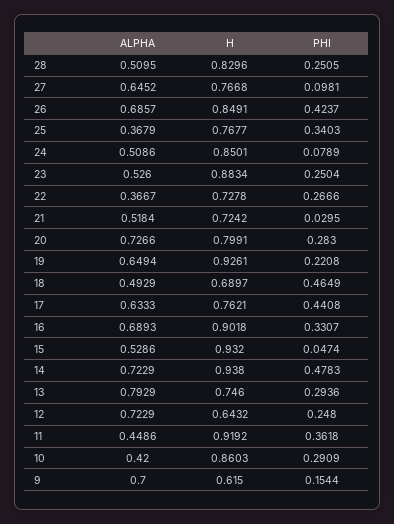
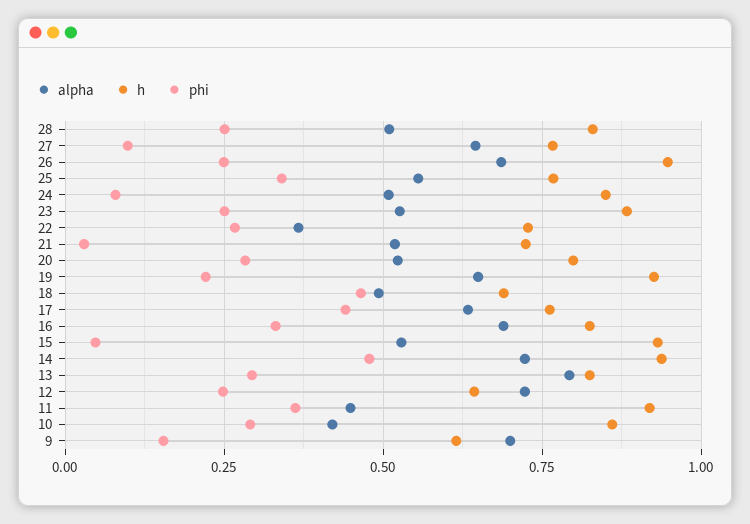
  {
    "ALPHA": {
      "28": 0.5095,
      "27": 0.6452,
      "26": 0.6857,
-     "25": 0.3679,
+     "25": 0.55,
      "24": 0.5086,
      "23": 0.526,
      "22": 0.3667,
      "21": 0.5184,
-     "20": 0.7266,
+     "20": 0.525,
      "19": 0.6494,
      "18": 0.4929,
      "17": 0.6333,
      "16": 0.6893,
      "15": 0.5286,
      "14": 0.7229,
      "13": 0.7929,
      "12": 0.7229,
      "11": 0.4486,
      "10": 0.42,
      "9": 0.7
    },
    "H": {
      "28": 0.8296,
      "27": 0.7668,
-     "26": 0.8491,
+     "26": 0.95,
      "25": 0.7677,
      "24": 0.8501,
      "23": 0.8834,
      "22": 0.7278,
      "21": 0.7242,
      "20": 0.7991,
      "19": 0.9261,
      "18": 0.6897,
      "17": 0.7621,
-     "16": 0.9018,
+     "16": 0.825,
      "15": 0.932,
      "14": 0.938,
-     "13": 0.746,
+     "13": 0.825,
      "12": 0.6432,
      "11": 0.9192,
      "10": 0.8603,
      "9": 0.615
    },
    "PHI": {
      "28": 0.2505,
      "27": 0.0981,
-     "26": 0.4237,
+     "26": 0.25,
      "25": 0.3403,
      "24": 0.0789,
      "23": 0.2504,
      "22": 0.2666,
      "21": 0.0295,
      "20": 0.283,
      "19": 0.2208,
      "18": 0.4649,
      "17": 0.4408,
      "16": 0.3307,
      "15": 0.0474,
      "14": 0.4783,
      "13": 0.2936,
      "12": 0.248,
      "11": 0.3618,
      "10": 0.2909,
      "9": 0.1544
    }
  }

